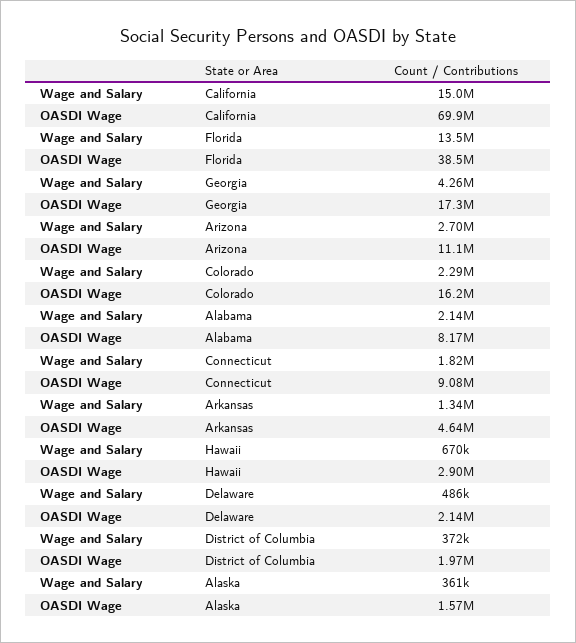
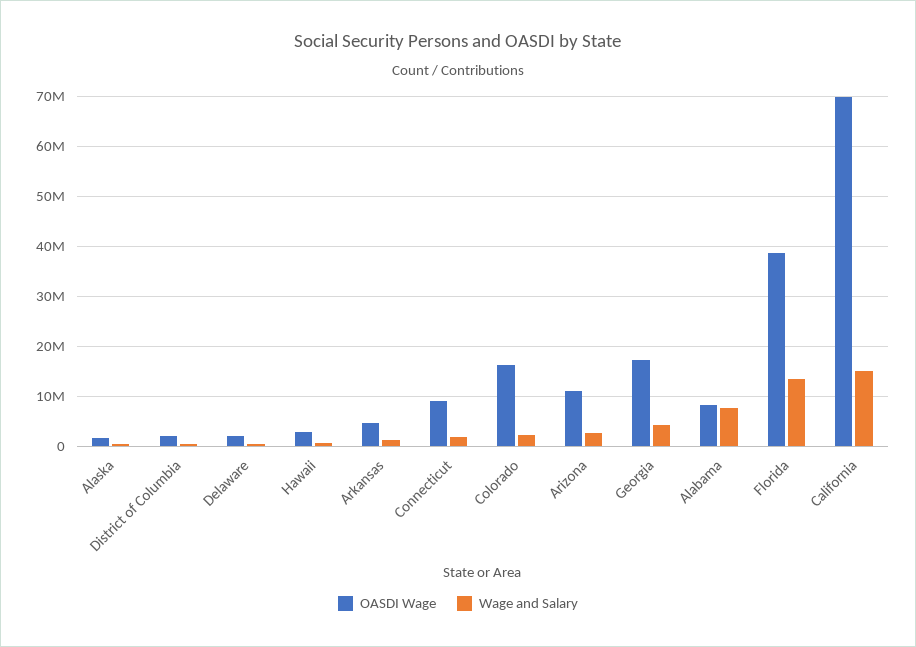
  {
    "Wage and Salary": {
      "California": 15000000,
      "Florida": 13500000,
      "Georgia": 4260000,
      "Arizona": 2700000,
      "Colorado": 2290000,
-     "Alabama": 2140000,
+     "Alabama": 8000000,
      "Connecticut": 1820000,
      "Arkansas": 1340000,
      "Hawaii": 670000,
      "Delaware": 486000,
      "District of Columbia": 372000,
      "Alaska": 361000
    },
    "OASDI Wage": {
      "California": 69900000,
      "Florida": 38500000,
      "Georgia": 17300000,
      "Arizona": 11100000,
      "Colorado": 16200000,
      "Alabama": 8170000,
      "Connecticut": 9080000,
      "Arkansas": 4640000,
      "Hawaii": 2900000,
      "Delaware": 2140000,
      "District of Columbia": 1970000,
      "Alaska": 1570000
    }
  }

